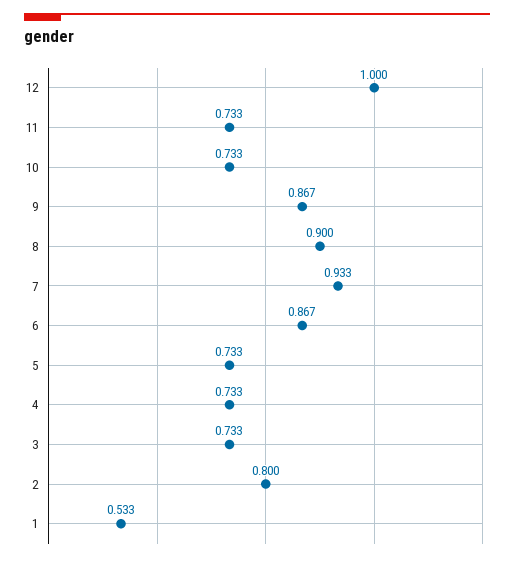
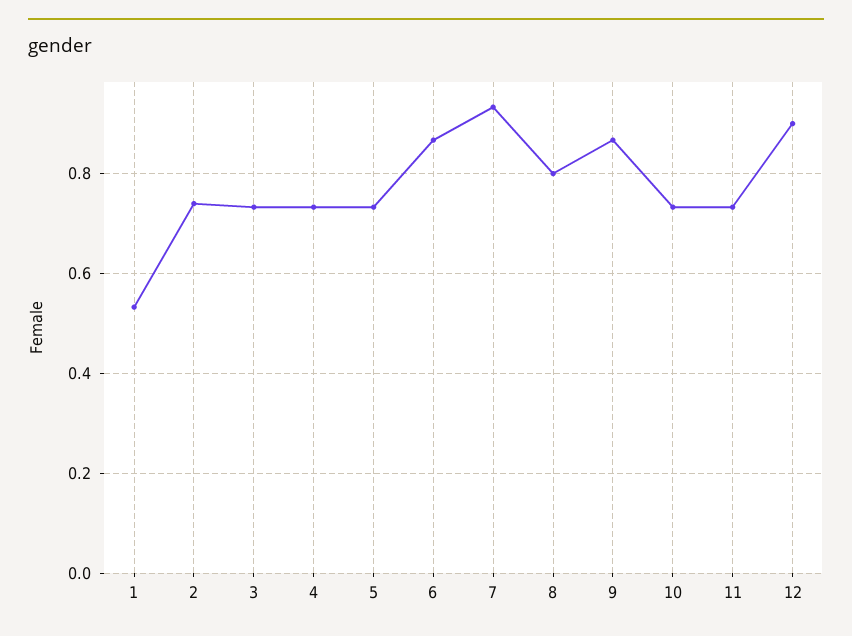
  {
-   "12": 1,
+   "12": 0.9,
    "11": 0.733,
    "10": 0.733,
    "9": 0.867,
-   "8": 0.9,
+   "8": 0.8,
    "7": 0.933,
    "6": 0.867,
    "5": 0.733,
    "4": 0.733,
    "3": 0.733,
-   "2": 0.8,
+   "2": 0.74,
    "1": 0.533
  }

